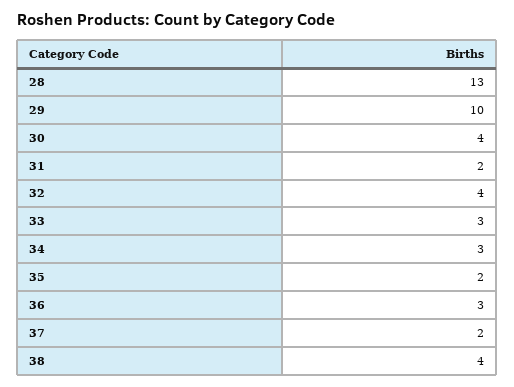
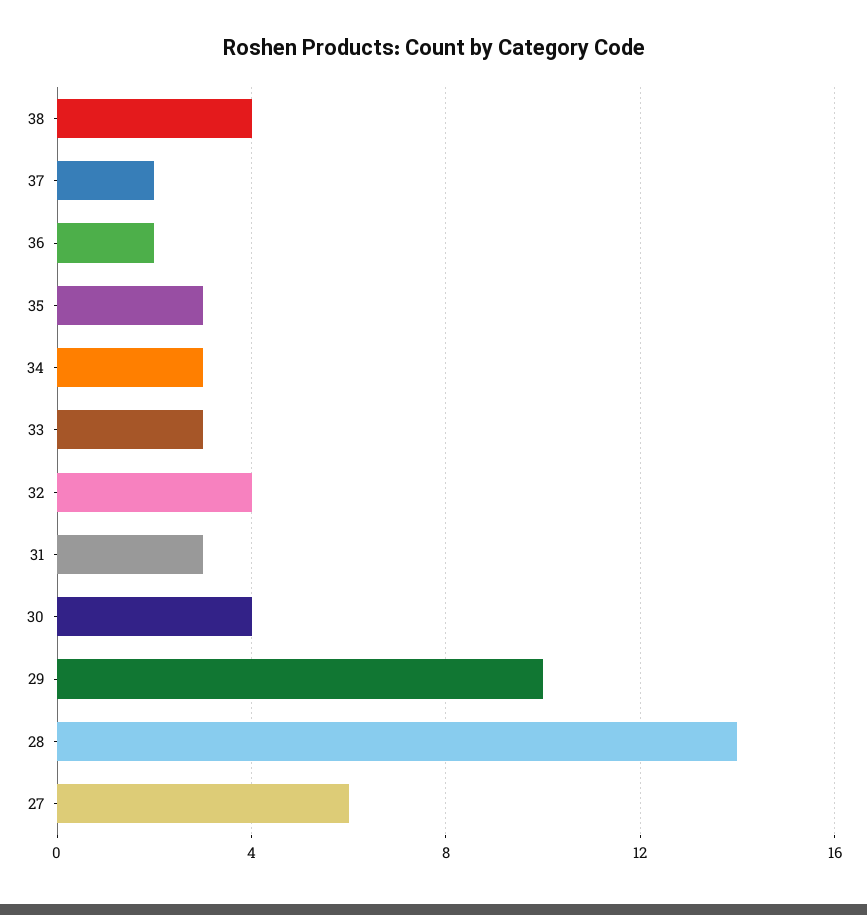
  {
-   "28": 13,
+   "28": 14,
    "29": 10,
    "30": 4,
-   "31": 2,
+   "31": 3,
    "32": 4,
    "33": 3,
    "34": 3,
-   "35": 2,
+   "35": 3,
-   "36": 3,
+   "36": 2,
    "37": 2,
-   "38": 4
+   "38": 4,
+   "27": 6
  }

